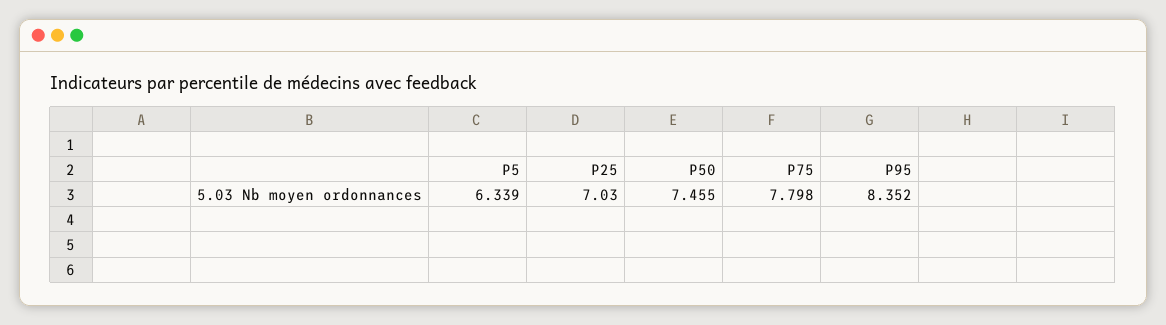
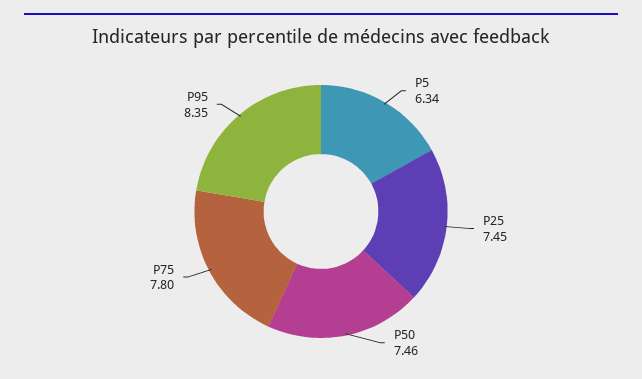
  {
    "P5": 6.339,
-   "P25": 7.03,
+   "P25": 7.45,
    "P50": 7.455,
    "P75": 7.798,
    "P95": 8.352
  }

